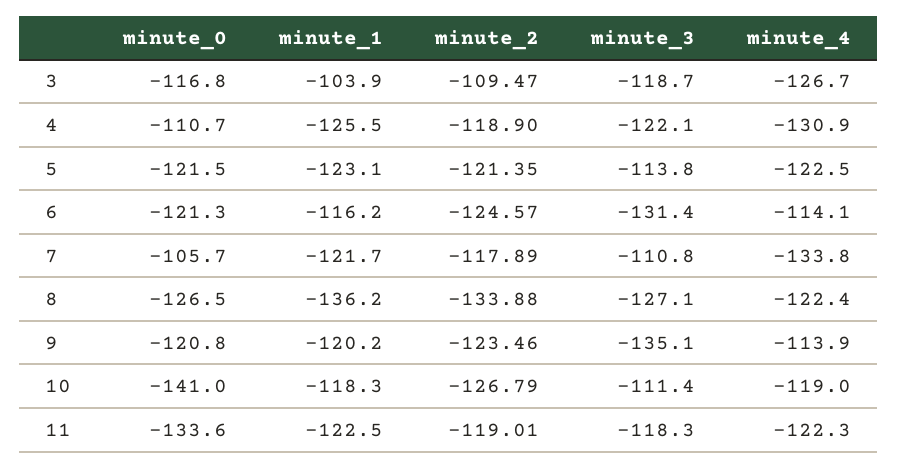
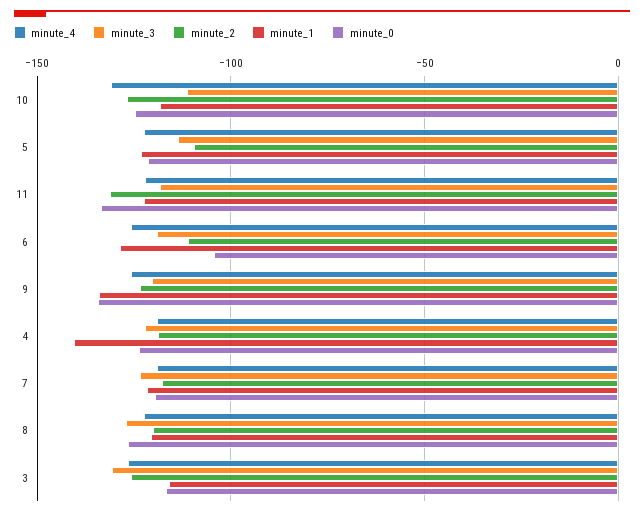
  {
    "minute_0": {
      "3": -116.8,
-     "4": -110.7,
+     "4": -125,
      "5": -121.5,
-     "6": -121.3,
+     "6": -105,
-     "7": -105.7,
+     "7": -120,
      "8": -126.5,
-     "9": -120.8,
+     "9": -135,
-     "10": -141,
+     "10": -125,
      "11": -133.6
    },
    "minute_1": {
-     "3": -103.9,
+     "3": -115,
-     "4": -125.5,
+     "4": -140,
      "5": -123.1,
-     "6": -116.2,
+     "6": -130,
      "7": -121.7,
-     "8": -136.2,
+     "8": -120,
-     "9": -120.2,
+     "9": -135,
      "10": -118.3,
      "11": -122.5
    },
    "minute_2": {
-     "3": -109.47,
+     "3": -125,
      "4": -118.9,
-     "5": -121.35,
+     "5": -110,
-     "6": -124.57,
+     "6": -110,
      "7": -117.89,
-     "8": -133.88,
+     "8": -120,
      "9": -123.46,
      "10": -126.79,
-     "11": -119.01
+     "11": -130
    },
    "minute_3": {
-     "3": -118.7,
+     "3": -130,
      "4": -122.1,
      "5": -113.8,
-     "6": -131.4,
+     "6": -120,
-     "7": -110.8,
+     "7": -125,
      "8": -127.1,
-     "9": -135.1,
+     "9": -120,
      "10": -111.4,
      "11": -118.3
    },
    "minute_4": {
      "3": -126.7,
-     "4": -130.9,
+     "4": -120,
      "5": -122.5,
-     "6": -114.1,
+     "6": -125,
-     "7": -133.8,
+     "7": -120,
      "8": -122.4,
-     "9": -113.9,
+     "9": -125,
-     "10": -119,
+     "10": -130,
      "11": -122.3
    }
  }

